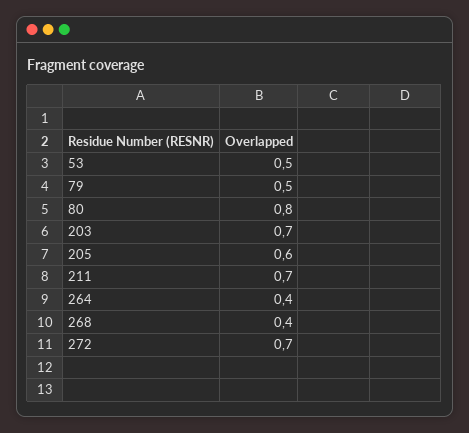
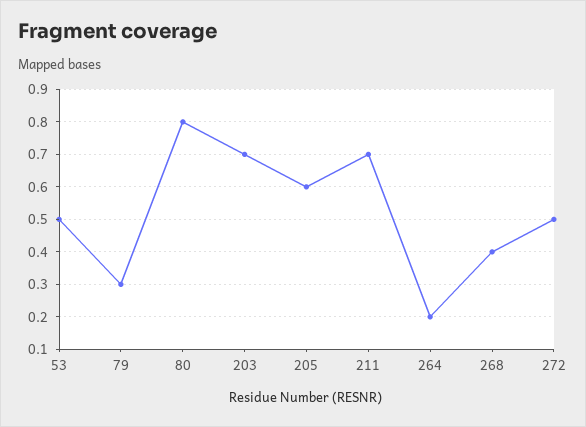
  {
    "53": 0.5,
-   "79": 0.5,
+   "79": 0.3,
    "80": 0.8,
    "203": 0.7,
    "205": 0.6,
    "211": 0.7,
-   "264": 0.4,
+   "264": 0.2,
    "268": 0.4,
-   "272": 0.7
+   "272": 0.5
  }

